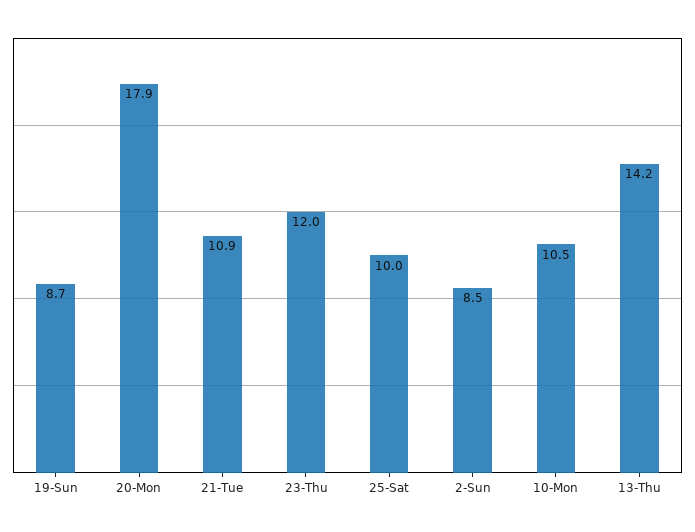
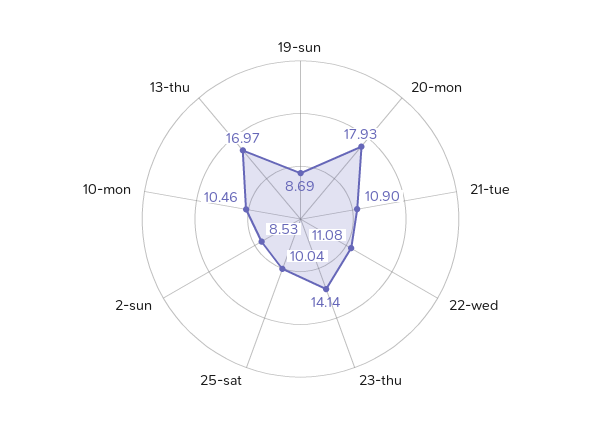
  {
    "19-Sun": 8.69,
    "20-Mon": 17.93,
    "21-Tue": 10.9,
-   "23-Thu": 12,
+   "23-Thu": 14.14,
    "25-Sat": 10.04,
    "2-Sun": 8.53,
    "10-Mon": 10.46,
-   "13-Thu": 14.2
+   "13-Thu": 16.97,
+   "22-wed": 11.08
  }

